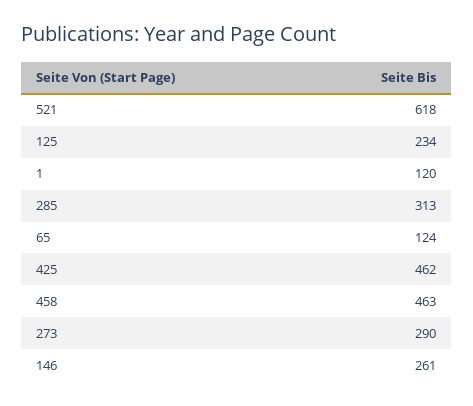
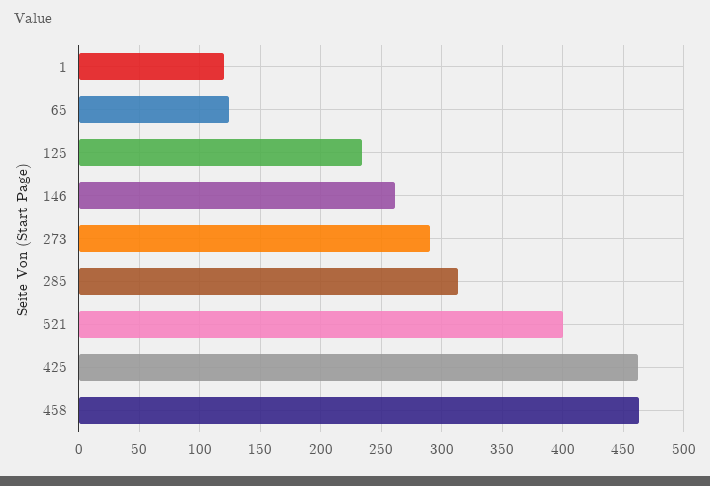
  {
-   "521": 618,
+   "521": 400,
    "125": 234,
    "1": 120,
    "285": 313,
    "65": 124,
    "425": 462,
    "458": 463,
    "273": 290,
    "146": 261
  }

